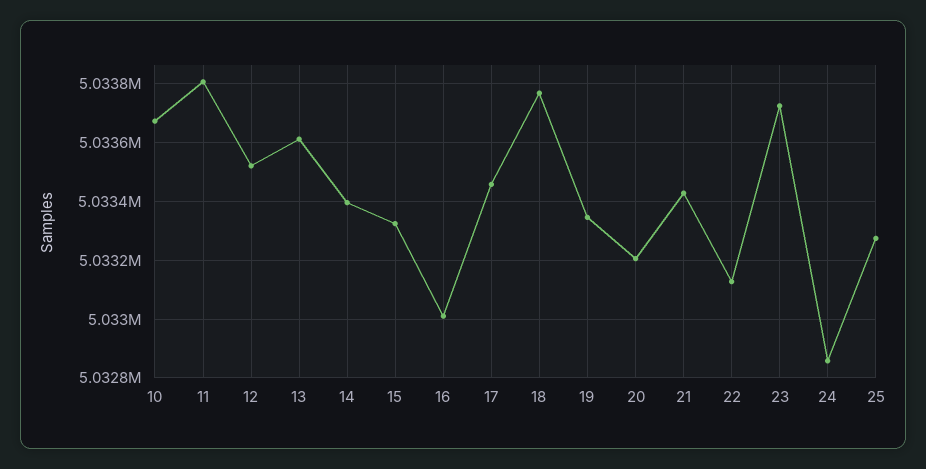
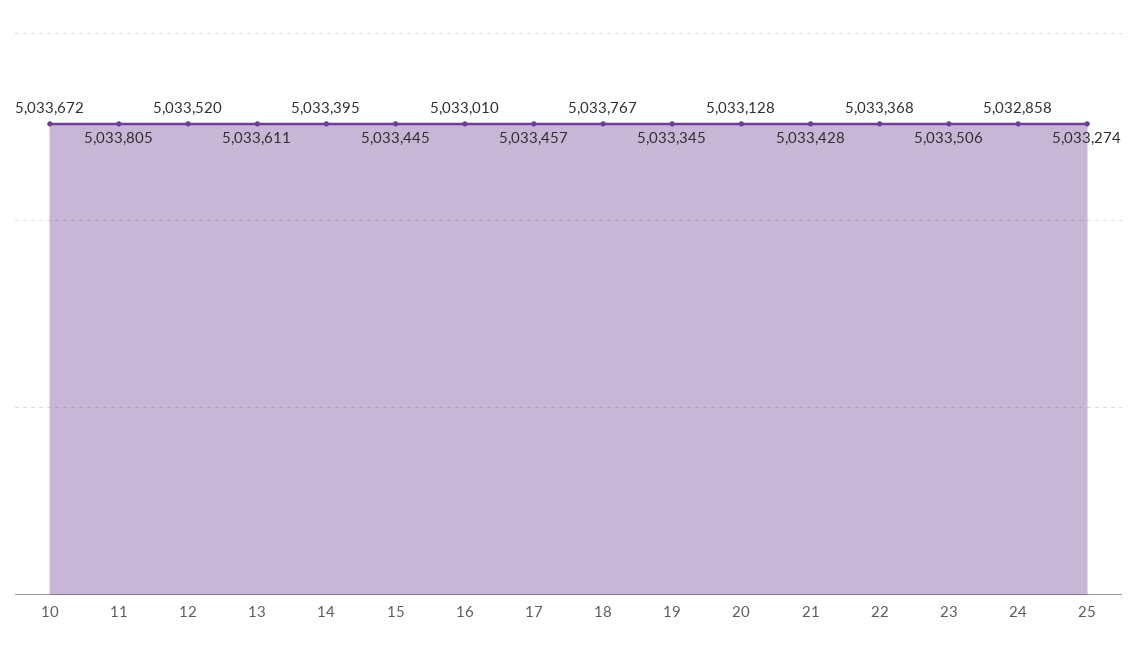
  {
    "10": 5033672,
    "11": 5033805,
    "12": 5033520,
    "13": 5033611,
    "14": 5033395,
-   "15": 5033325,
+   "15": 5033445,
    "16": 5033010,
    "17": 5033457,
    "18": 5033767,
    "19": 5033345,
-   "20": 5033200,
+   "20": 5033128,
    "21": 5033428,
-   "22": 5033125,
+   "22": 5033368,
-   "23": 5033725,
+   "23": 5033506,
    "24": 5032858,
    "25": 5033274
  }

